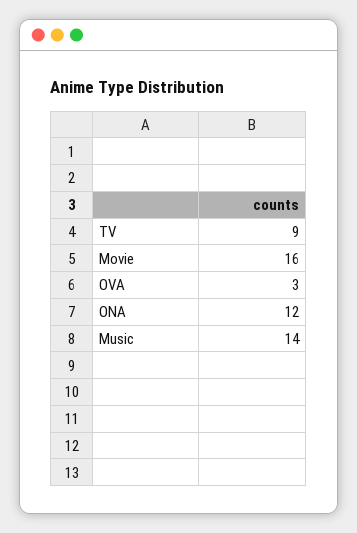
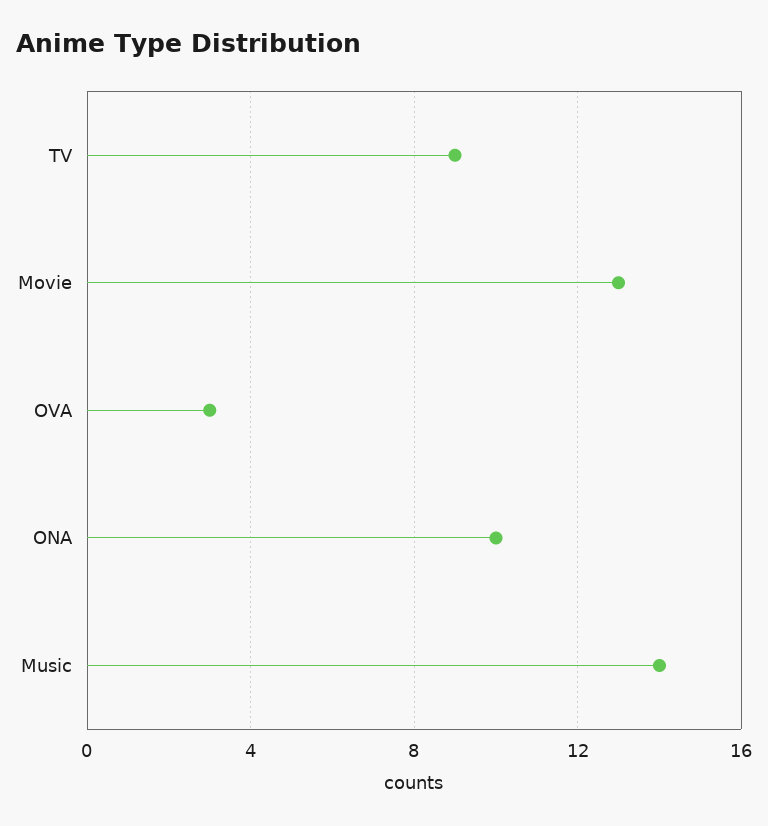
  {
    "TV": 9,
-   "Movie": 16,
+   "Movie": 13,
    "OVA": 3,
-   "ONA": 12,
+   "ONA": 10,
    "Music": 14
  }

